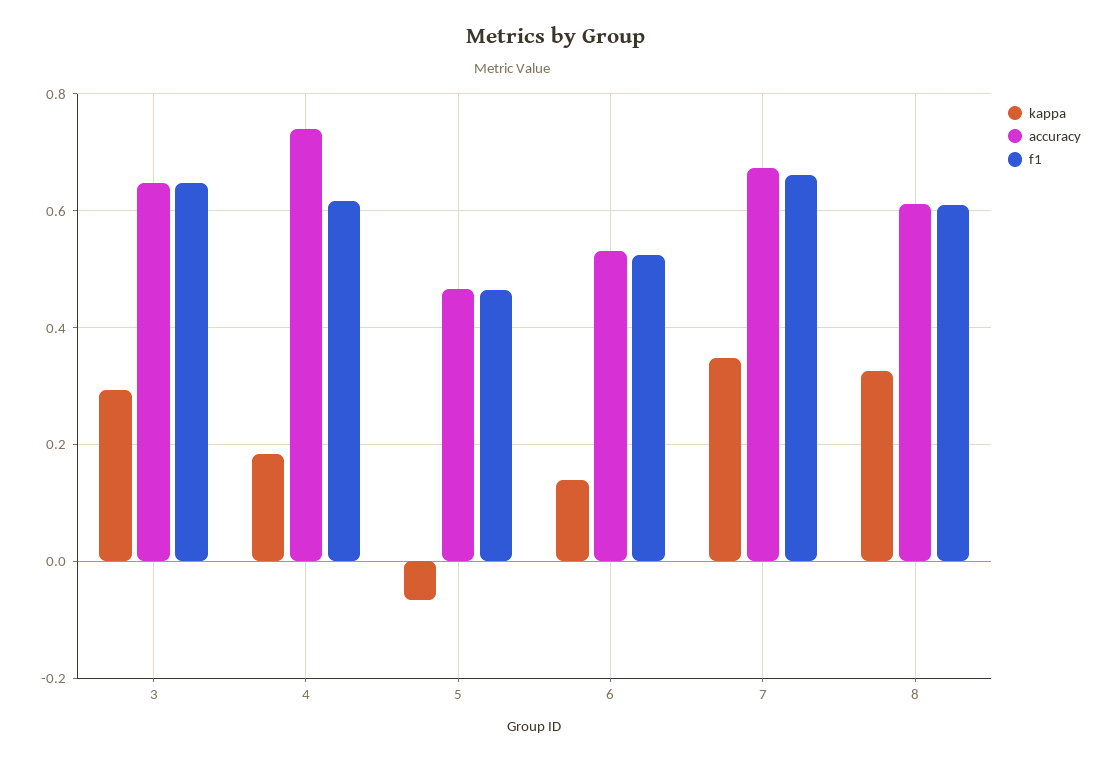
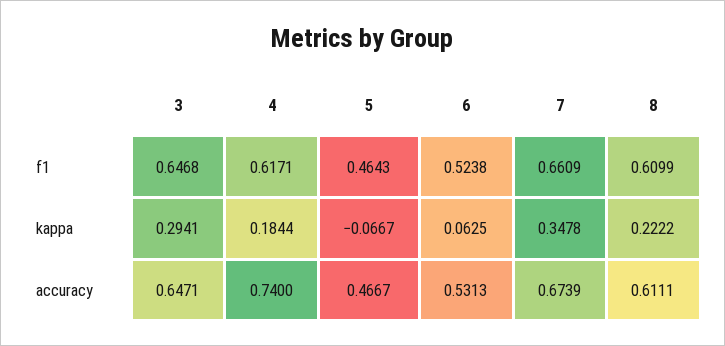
  {
    "kappa": {
      "3": 0.2941,
      "4": 0.1844,
      "5": -0.0667,
-     "6": 0.14,
+     "6": 0.0625,
      "7": 0.3478,
-     "8": 0.32
+     "8": 0.2222
    },
    "accuracy": {
      "3": 0.6471,
      "4": 0.74,
      "5": 0.4667,
      "6": 0.5313,
      "7": 0.6739,
      "8": 0.6111
    },
    "f1": {
      "3": 0.6468,
      "4": 0.6171,
      "5": 0.4643,
      "6": 0.5238,
      "7": 0.6609,
      "8": 0.6099
    }
  }

